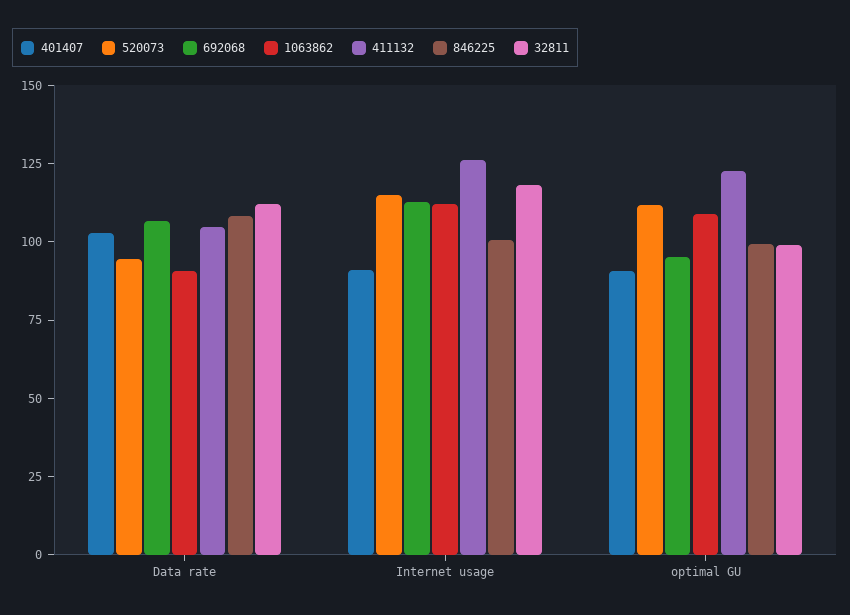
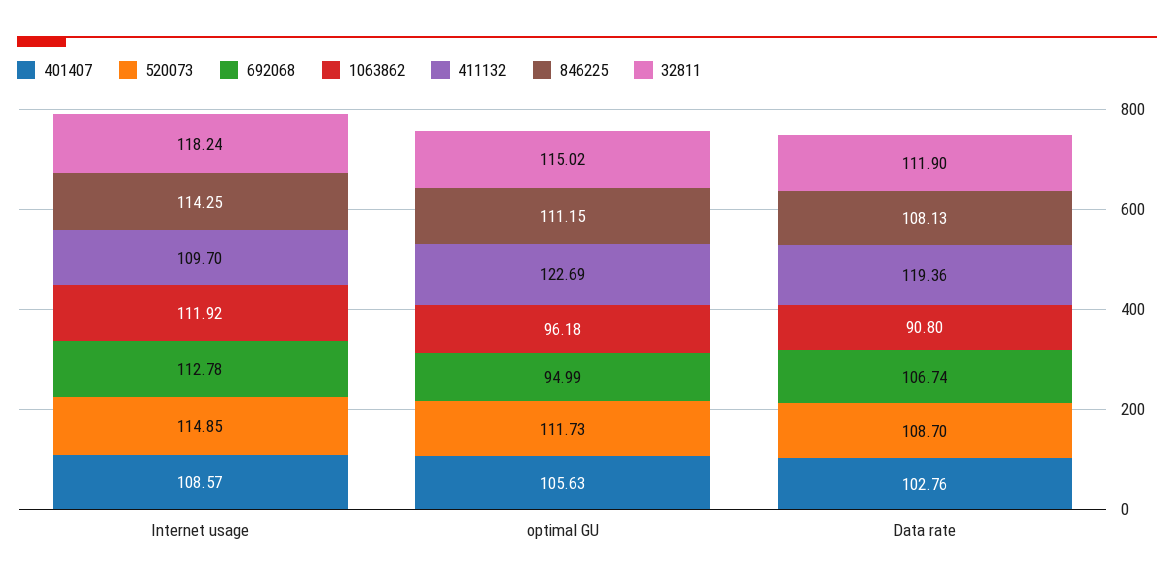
  {
    "401407": {
      "Data rate": 102.76,
-     "Internet usage": 90,
+     "Internet usage": 108.57,
-     "optimal GU": 90
+     "optimal GU": 105.63
    },
    "520073": {
-     "Data rate": 95,
+     "Data rate": 108.7,
      "Internet usage": 114.85,
      "optimal GU": 111.73
    },
    "692068": {
      "Data rate": 106.74,
      "Internet usage": 112.78,
      "optimal GU": 94.99
    },
    "1063862": {
      "Data rate": 90.8,
      "Internet usage": 111.92,
-     "optimal GU": 110
+     "optimal GU": 96.18
    },
    "411132": {
-     "Data rate": 105,
+     "Data rate": 119.36,
-     "Internet usage": 125,
+     "Internet usage": 109.7,
      "optimal GU": 122.69
    },
    "846225": {
      "Data rate": 108.13,
-     "Internet usage": 100,
+     "Internet usage": 114.25,
-     "optimal GU": 100
+     "optimal GU": 111.15
    },
    "32811": {
      "Data rate": 111.9,
      "Internet usage": 118.24,
-     "optimal GU": 100
+     "optimal GU": 115.02
    }
  }

